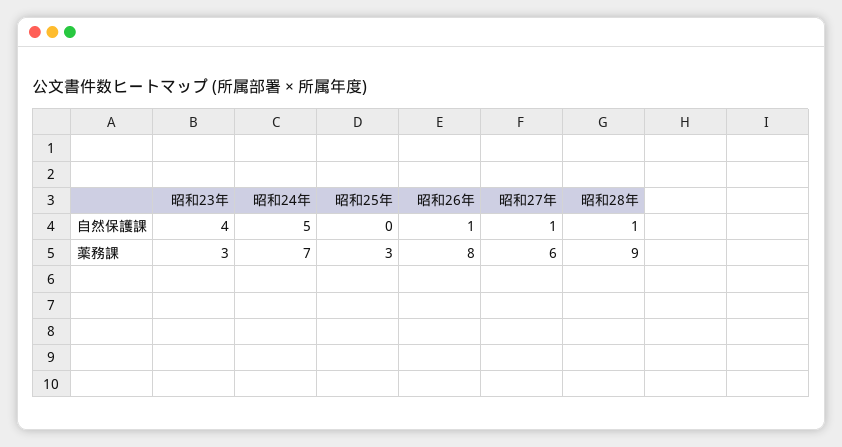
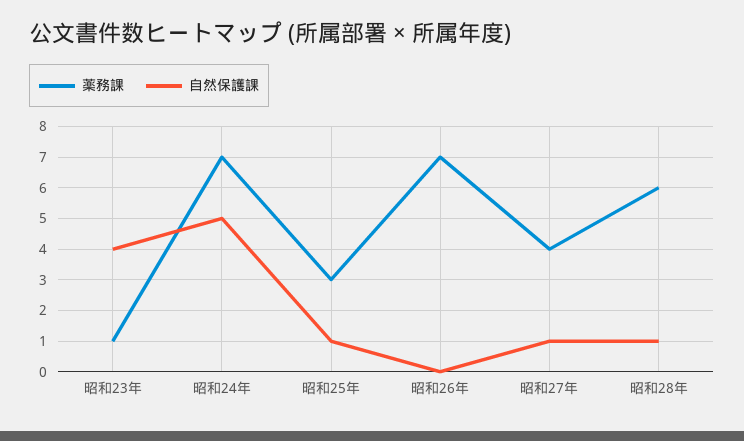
  {
    "自然保護課": {
      "昭和23年": 4,
      "昭和24年": 5,
-     "昭和25年": 0,
+     "昭和25年": 1,
-     "昭和26年": 1,
+     "昭和26年": 0,
      "昭和27年": 1,
      "昭和28年": 1
    },
    "薬務課": {
-     "昭和23年": 3,
+     "昭和23年": 1,
      "昭和24年": 7,
      "昭和25年": 3,
-     "昭和26年": 8,
+     "昭和26年": 7,
-     "昭和27年": 6,
+     "昭和27年": 4,
-     "昭和28年": 9
+     "昭和28年": 6
    }
  }

